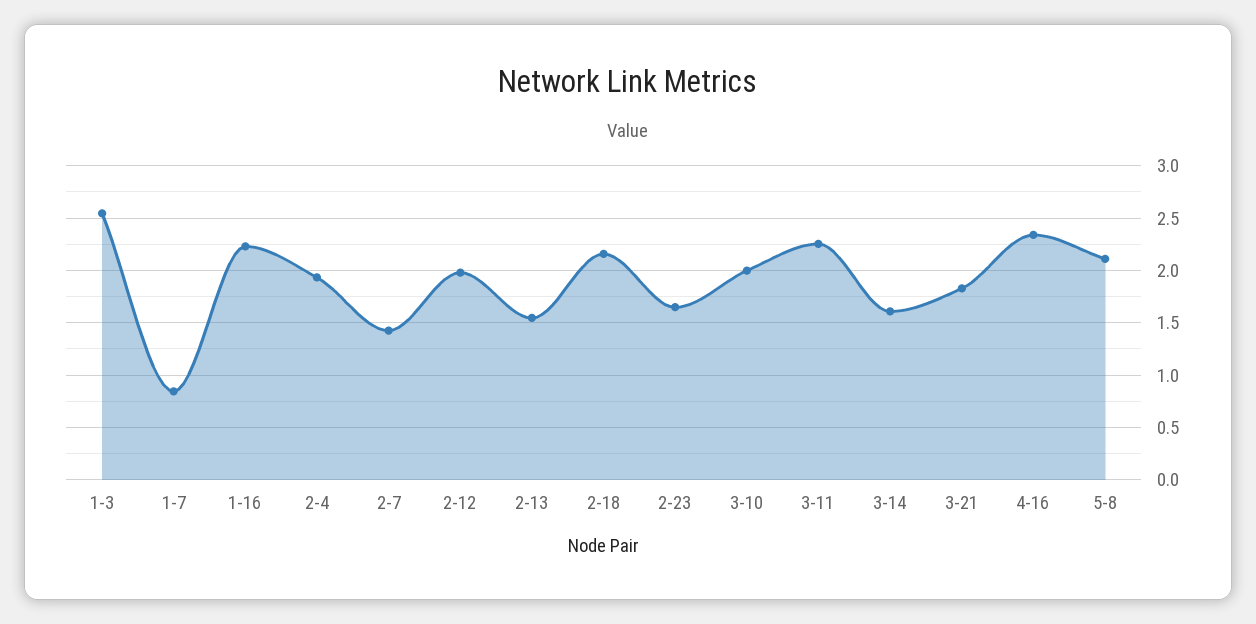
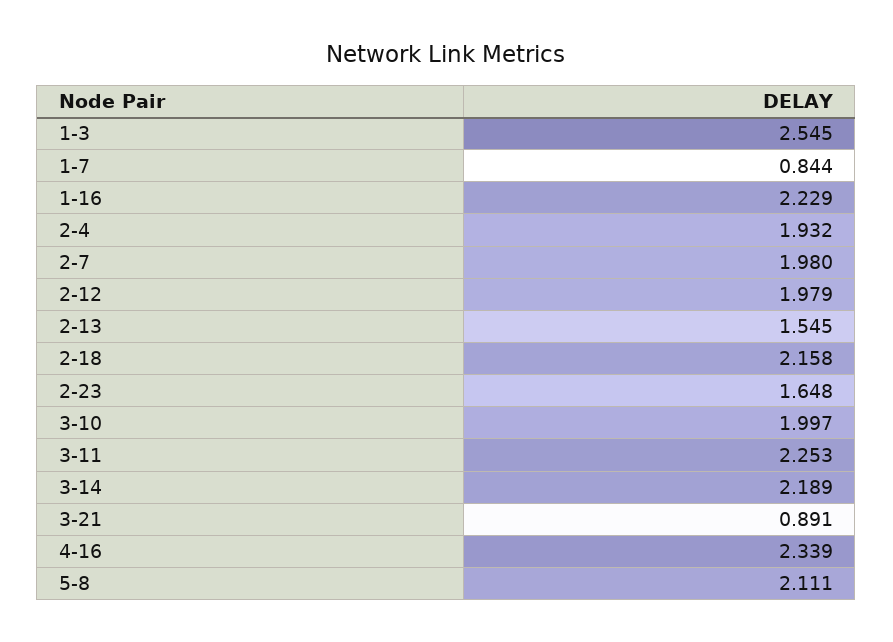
  {
    "1-3": 2.545,
    "1-7": 0.844,
    "1-16": 2.229,
    "2-4": 1.932,
-   "2-7": 1.4,
+   "2-7": 1.98,
    "2-12": 1.979,
    "2-13": 1.545,
    "2-18": 2.158,
    "2-23": 1.648,
    "3-10": 1.997,
    "3-11": 2.253,
-   "3-14": 1.6,
+   "3-14": 2.189,
-   "3-21": 1.8,
+   "3-21": 0.891,
    "4-16": 2.339,
    "5-8": 2.111
  }

